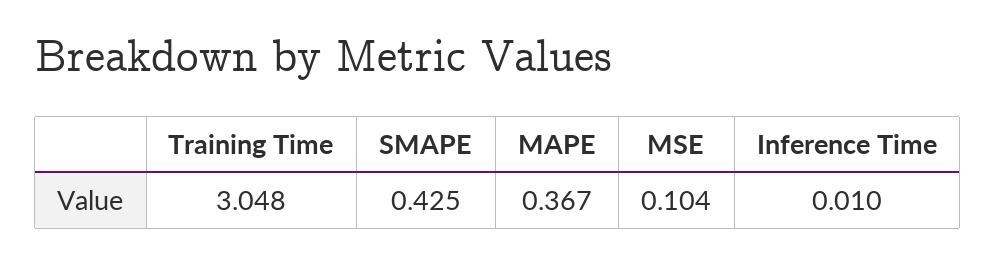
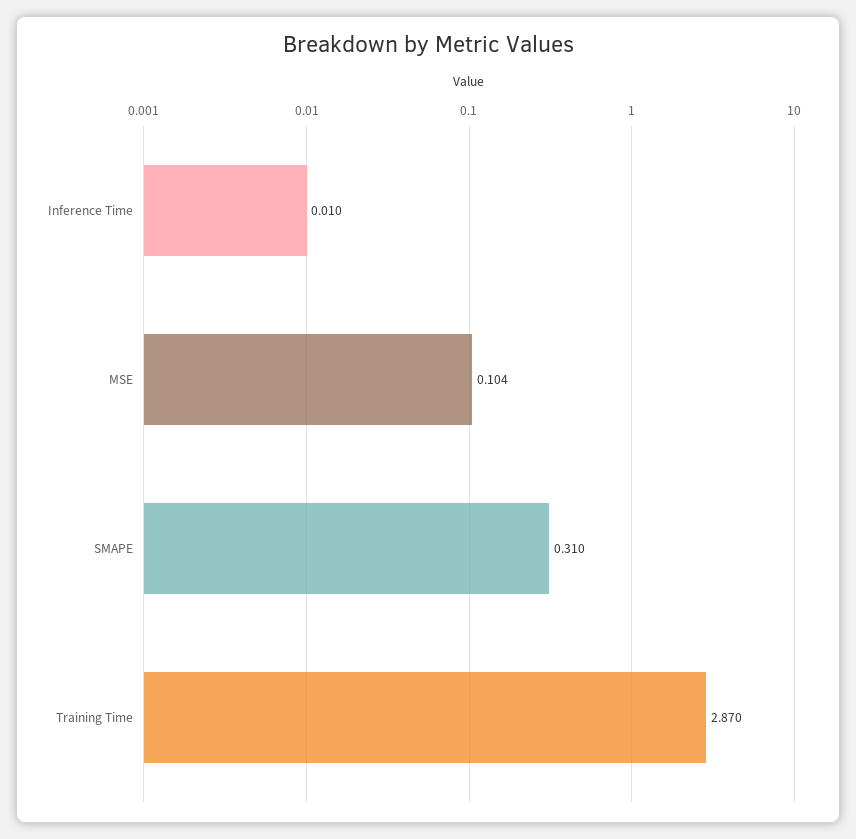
  {
-   "Training Time": 3.048,
+   "Training Time": 2.87,
-   "SMAPE": 0.425,
+   "SMAPE": 0.31,
-   "MAPE": 0.367,
    "MSE": 0.104,
    "Inference Time": 0.01
  }

